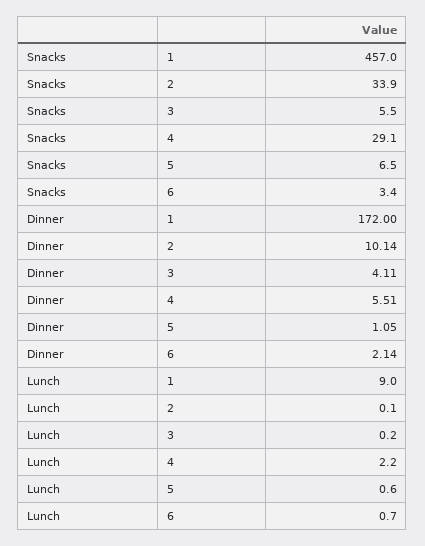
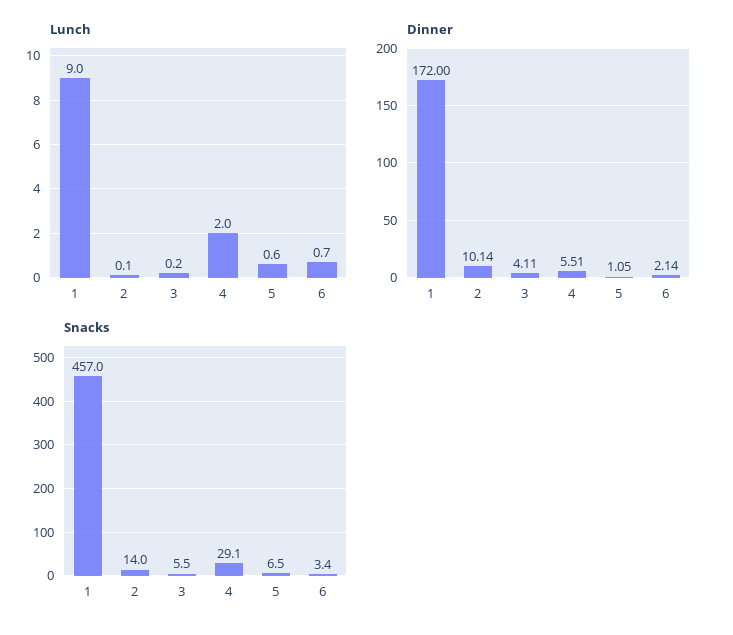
  {
    "Snacks": {
      "1": 457,
-     "2": 33.9,
+     "2": 14,
      "3": 5.5,
      "4": 29.1,
      "5": 6.5,
      "6": 3.4
    },
    "Dinner": {
      "1": 172,
      "2": 10.14,
      "3": 4.11,
      "4": 5.51,
      "5": 1.05,
      "6": 2.14
    },
    "Lunch": {
      "1": 9,
      "2": 0.1,
      "3": 0.2,
-     "4": 2.2,
+     "4": 2,
      "5": 0.6,
      "6": 0.7
    }
  }

